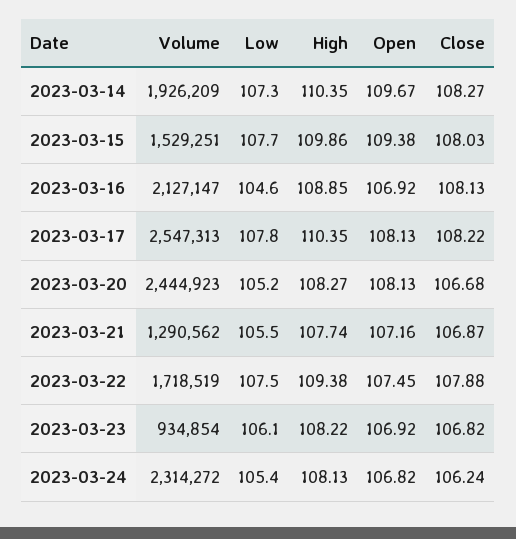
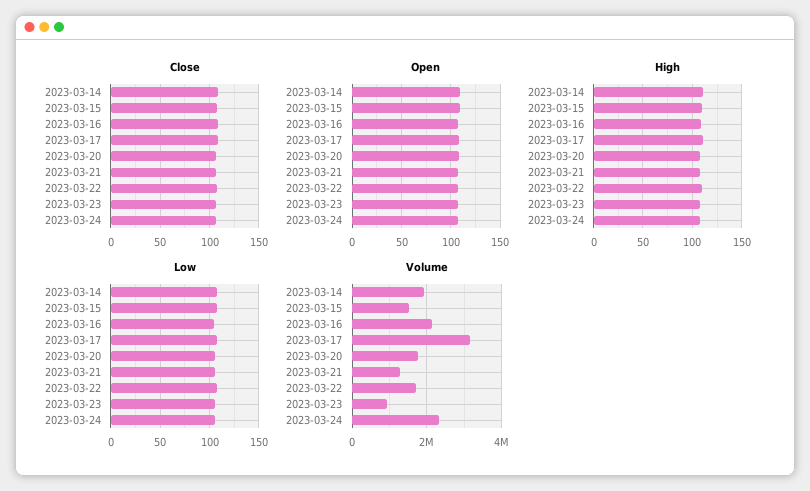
  {
    "Volume": {
      "2023-03-14": 1926209,
      "2023-03-15": 1529251,
      "2023-03-16": 2127147,
-     "2023-03-17": 2547313,
+     "2023-03-17": 3200000,
-     "2023-03-20": 2444923,
+     "2023-03-20": 1800000,
      "2023-03-21": 1290562,
      "2023-03-22": 1718519,
      "2023-03-23": 934854,
      "2023-03-24": 2314272
    },
    "Low": {
      "2023-03-14": 107.3,
      "2023-03-15": 107.7,
      "2023-03-16": 104.6,
      "2023-03-17": 107.8,
      "2023-03-20": 105.2,
      "2023-03-21": 105.5,
      "2023-03-22": 107.5,
      "2023-03-23": 106.1,
      "2023-03-24": 105.4
    },
    "High": {
      "2023-03-14": 110.35,
      "2023-03-15": 109.86,
      "2023-03-16": 108.85,
      "2023-03-17": 110.35,
      "2023-03-20": 108.27,
      "2023-03-21": 107.74,
      "2023-03-22": 109.38,
      "2023-03-23": 108.22,
      "2023-03-24": 108.13
    },
    "Open": {
      "2023-03-14": 109.67,
      "2023-03-15": 109.38,
      "2023-03-16": 106.92,
      "2023-03-17": 108.13,
      "2023-03-20": 108.13,
      "2023-03-21": 107.16,
      "2023-03-22": 107.45,
      "2023-03-23": 106.92,
      "2023-03-24": 106.82
    },
    "Close": {
      "2023-03-14": 108.27,
      "2023-03-15": 108.03,
      "2023-03-16": 108.13,
      "2023-03-17": 108.22,
      "2023-03-20": 106.68,
      "2023-03-21": 106.87,
      "2023-03-22": 107.88,
      "2023-03-23": 106.82,
      "2023-03-24": 106.24
    }
  }

